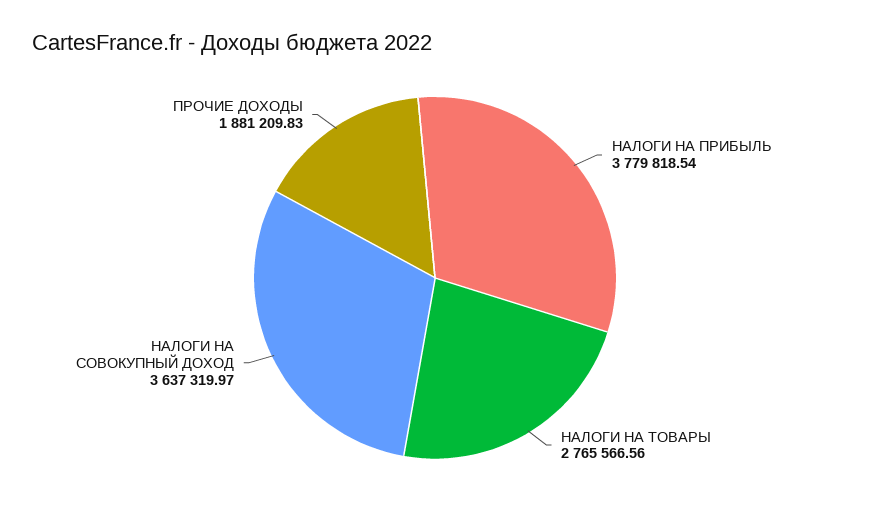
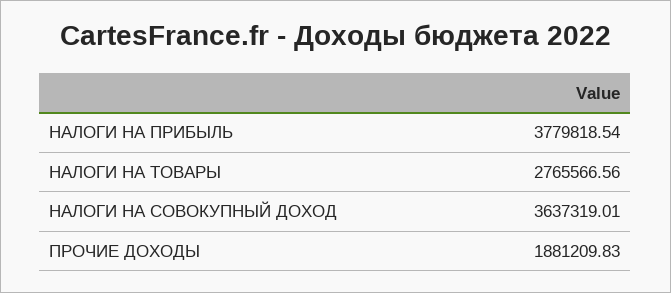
  {
    "НАЛОГИ НА ПРИБЫЛЬ": 3779818.54,
    "НАЛОГИ НА ТОВАРЫ": 2765566.56,
-   "НАЛОГИ НА СОВОКУПНЫЙ ДОХОД": 3637319.97,
+   "НАЛОГИ НА СОВОКУПНЫЙ ДОХОД": 3637319.01,
    "ПРОЧИЕ ДОХОДЫ": 1881209.83
  }

